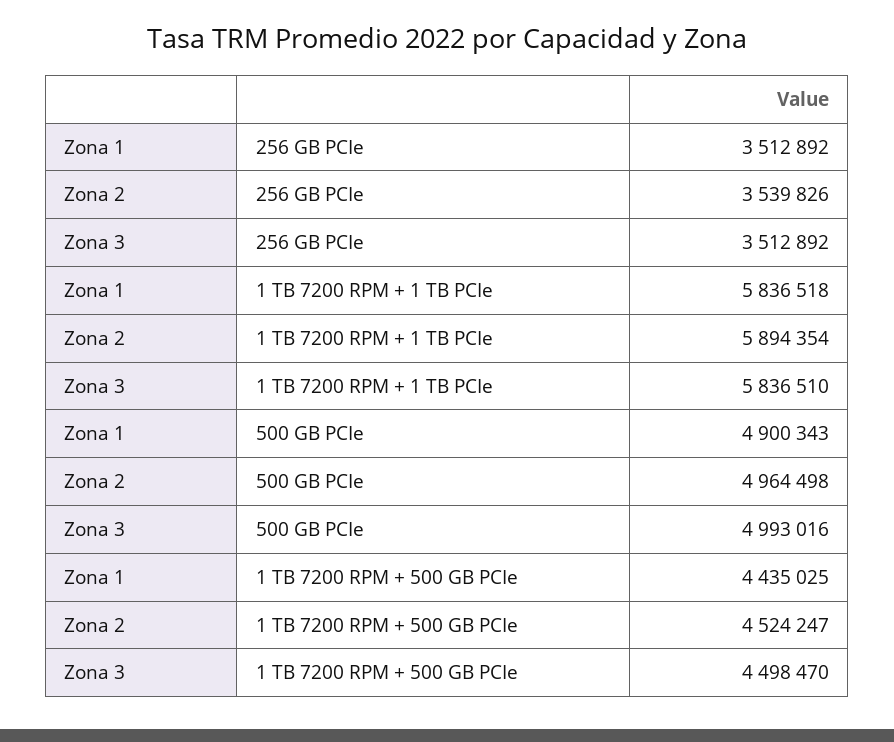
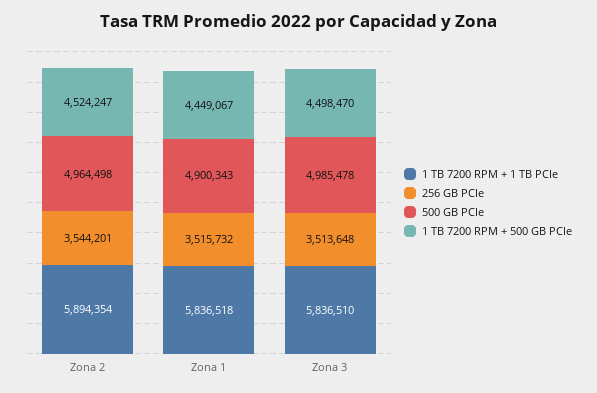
  {
    "256 GB PCIe": {
-     "Zona 1": 3512892,
+     "Zona 1": 3515732,
-     "Zona 2": 3539826,
+     "Zona 2": 3544201,
-     "Zona 3": 3512892
+     "Zona 3": 3513648
    },
    "1 TB 7200 RPM + 1 TB PCIe": {
      "Zona 1": 5836518,
      "Zona 2": 5894354,
      "Zona 3": 5836510
    },
    "500 GB PCIe": {
      "Zona 1": 4900343,
      "Zona 2": 4964498,
-     "Zona 3": 4993016
+     "Zona 3": 4985478
    },
    "1 TB 7200 RPM + 500 GB PCIe": {
-     "Zona 1": 4435025,
+     "Zona 1": 4449067,
      "Zona 2": 4524247,
      "Zona 3": 4498470
    }
  }

